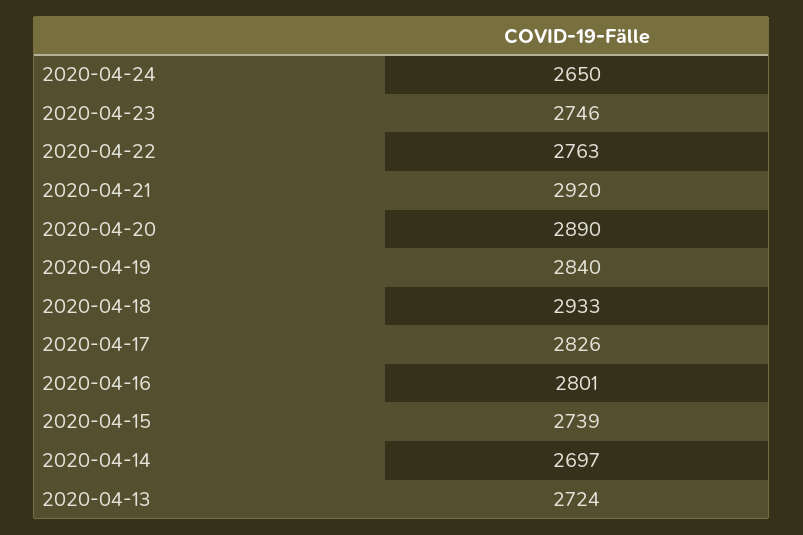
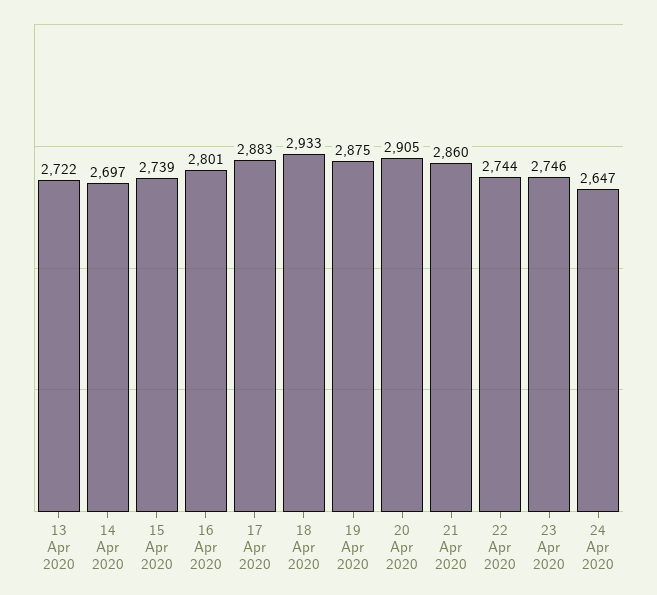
  {
-   "2020-04-24": 2650,
+   "2020-04-24": 2647,
    "2020-04-23": 2746,
-   "2020-04-22": 2763,
+   "2020-04-22": 2744,
-   "2020-04-21": 2920,
+   "2020-04-21": 2860,
-   "2020-04-20": 2890,
+   "2020-04-20": 2905,
-   "2020-04-19": 2840,
+   "2020-04-19": 2875,
    "2020-04-18": 2933,
-   "2020-04-17": 2826,
+   "2020-04-17": 2883,
    "2020-04-16": 2801,
    "2020-04-15": 2739,
    "2020-04-14": 2697,
-   "2020-04-13": 2724
+   "2020-04-13": 2722
  }

